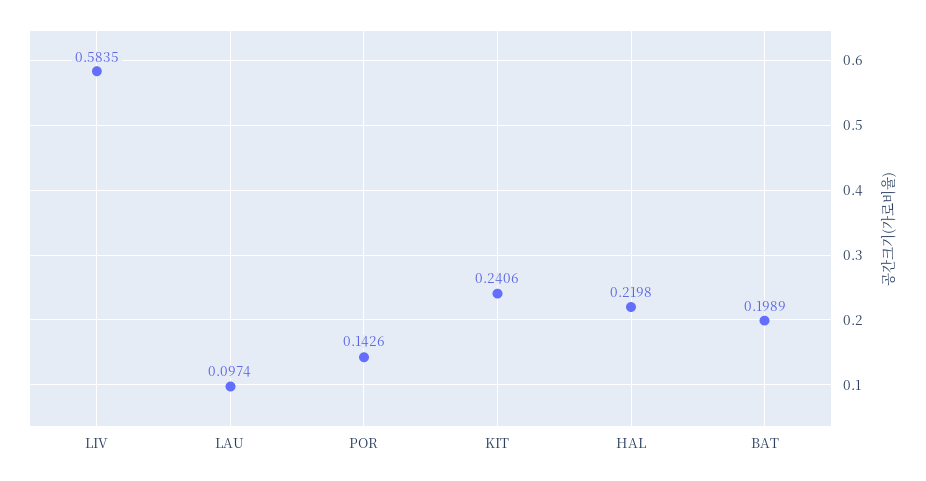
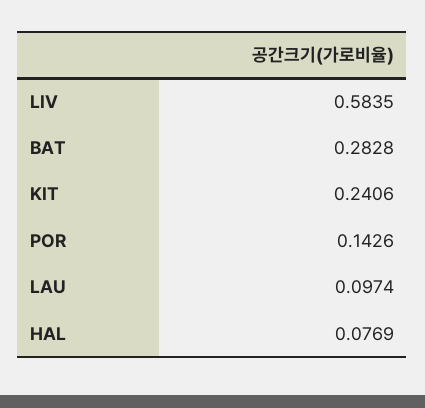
  {
    "LIV": 0.5835,
    "LAU": 0.0974,
    "POR": 0.1426,
    "KIT": 0.2406,
-   "HAL": 0.2198,
+   "HAL": 0.0769,
-   "BAT": 0.1989
+   "BAT": 0.2828
  }

